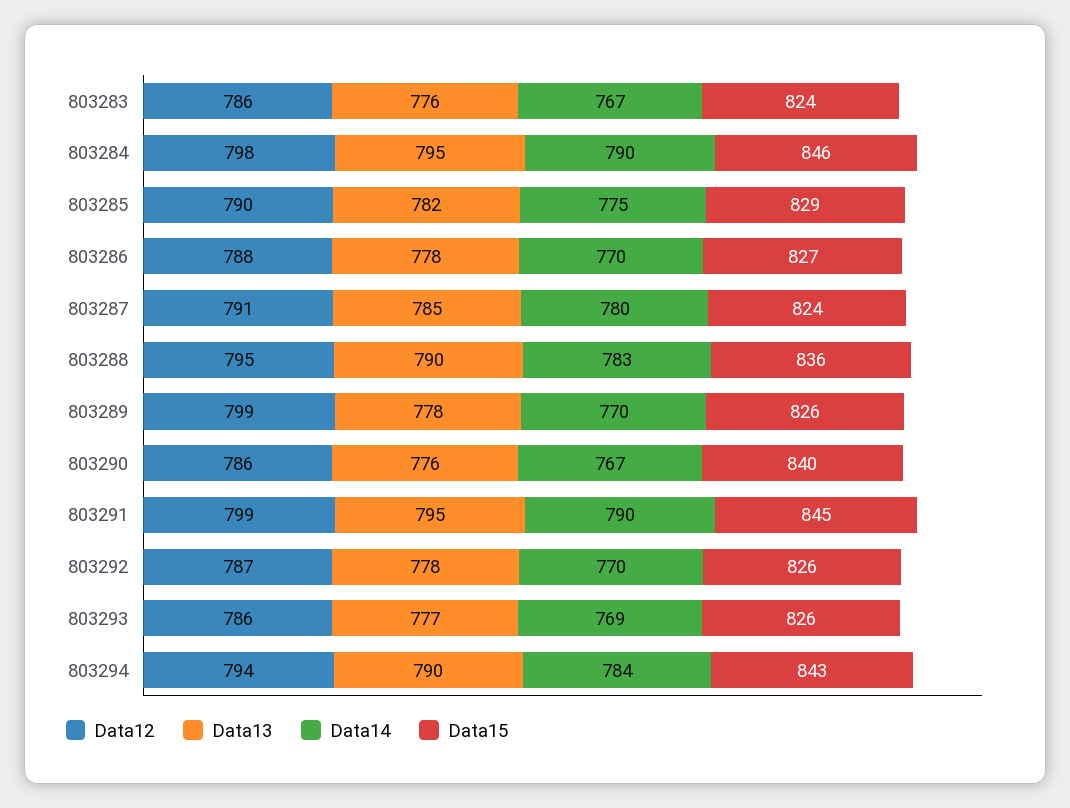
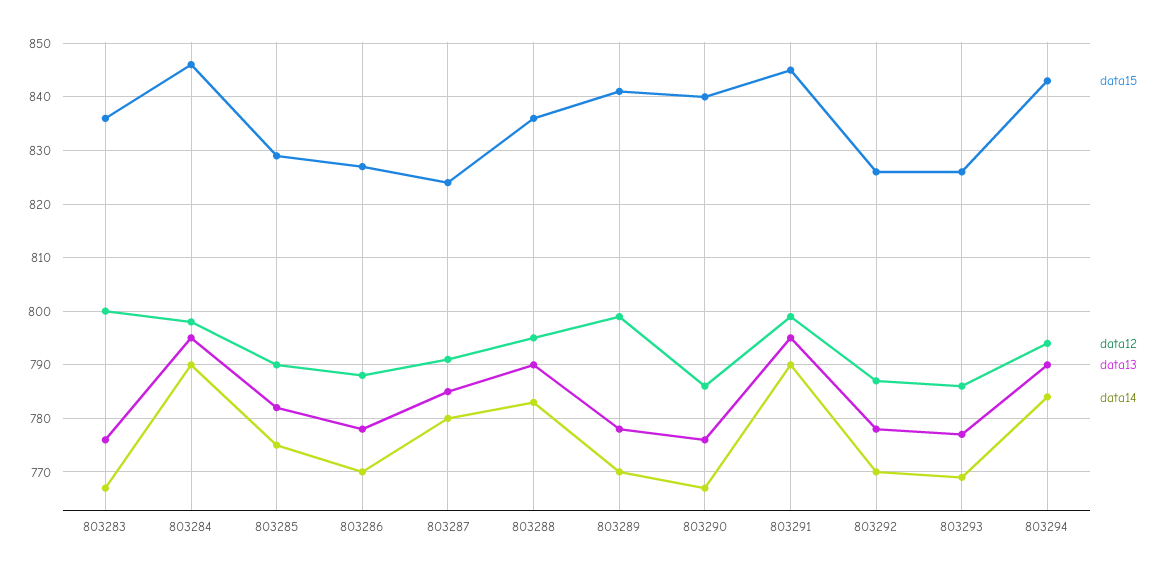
  {
    "Data12": {
-     "803283": 786,
+     "803283": 800,
      "803284": 798,
      "803285": 790,
      "803286": 788,
      "803287": 791,
      "803288": 795,
      "803289": 799,
      "803290": 786,
      "803291": 799,
      "803292": 787,
      "803293": 786,
      "803294": 794
    },
    "Data13": {
      "803283": 776,
      "803284": 795,
      "803285": 782,
      "803286": 778,
      "803287": 785,
      "803288": 790,
      "803289": 778,
      "803290": 776,
      "803291": 795,
      "803292": 778,
      "803293": 777,
      "803294": 790
    },
    "Data14": {
      "803283": 767,
      "803284": 790,
      "803285": 775,
      "803286": 770,
      "803287": 780,
      "803288": 783,
      "803289": 770,
      "803290": 767,
      "803291": 790,
      "803292": 770,
      "803293": 769,
      "803294": 784
    },
    "Data15": {
-     "803283": 824,
+     "803283": 835,
      "803284": 846,
      "803285": 829,
      "803286": 827,
      "803287": 824,
      "803288": 836,
-     "803289": 826,
+     "803289": 840,
      "803290": 840,
      "803291": 845,
      "803292": 826,
      "803293": 826,
      "803294": 843
    }
  }

